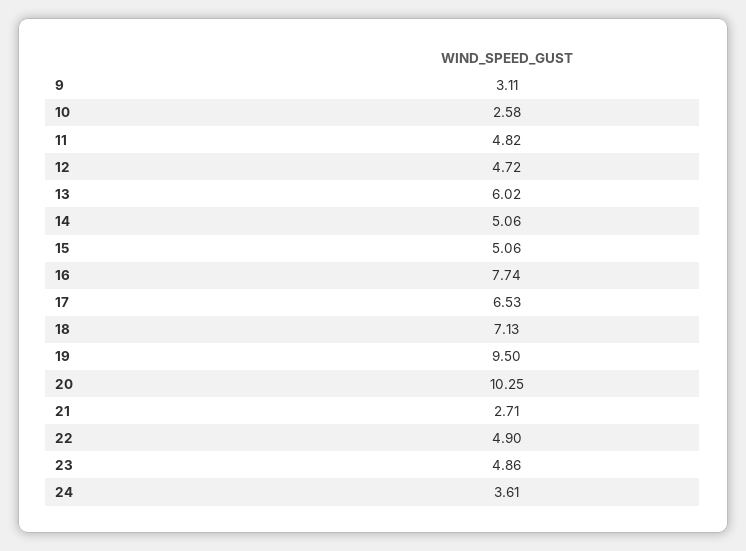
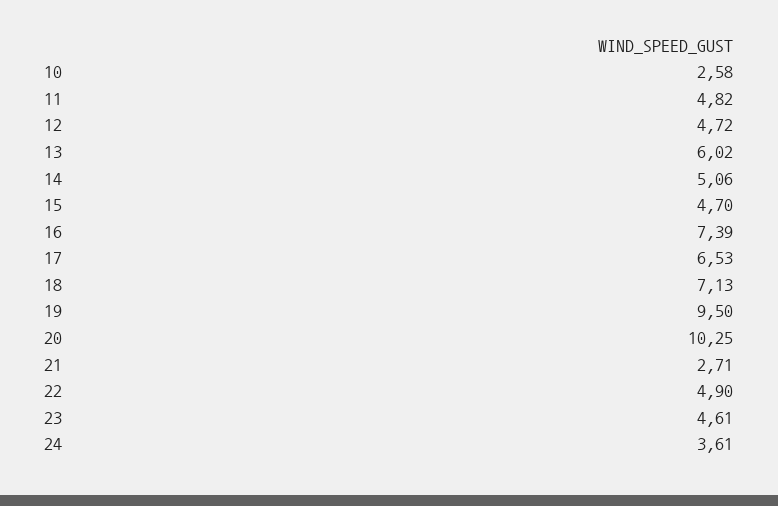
  {
-   "9": 3.11,
    "10": 2.58,
    "11": 4.82,
    "12": 4.72,
    "13": 6.02,
    "14": 5.06,
-   "15": 5.06,
+   "15": 4.7,
-   "16": 7.74,
+   "16": 7.39,
    "17": 6.53,
    "18": 7.13,
    "19": 9.5,
    "20": 10.25,
    "21": 2.71,
    "22": 4.9,
-   "23": 4.86,
+   "23": 4.61,
    "24": 3.61
  }

